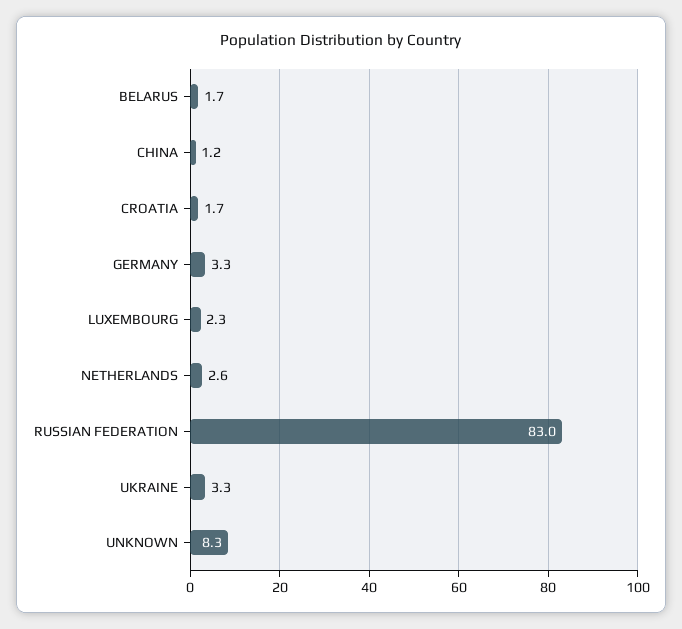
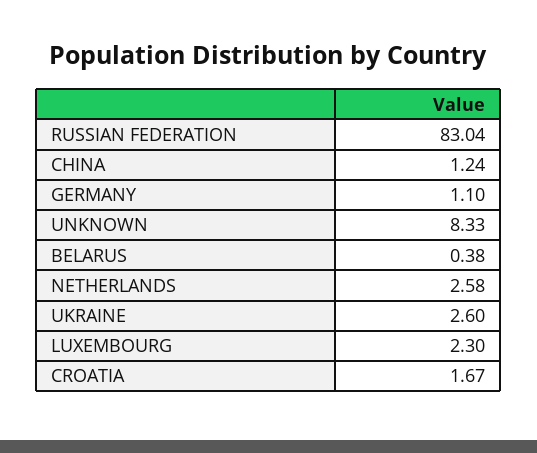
  {
-   "BELARUS": 1.7,
+   "BELARUS": 0.38,
    "CHINA": 1.24,
    "CROATIA": 1.67,
-   "GERMANY": 3.3,
+   "GERMANY": 1.1,
    "LUXEMBOURG": 2.3,
    "NETHERLANDS": 2.58,
    "RUSSIAN FEDERATION": 83.04,
-   "UKRAINE": 3.3,
+   "UKRAINE": 2.6,
    "UNKNOWN": 8.33
  }

